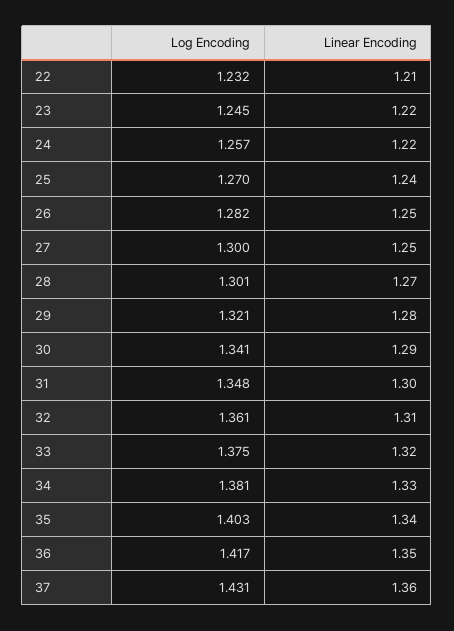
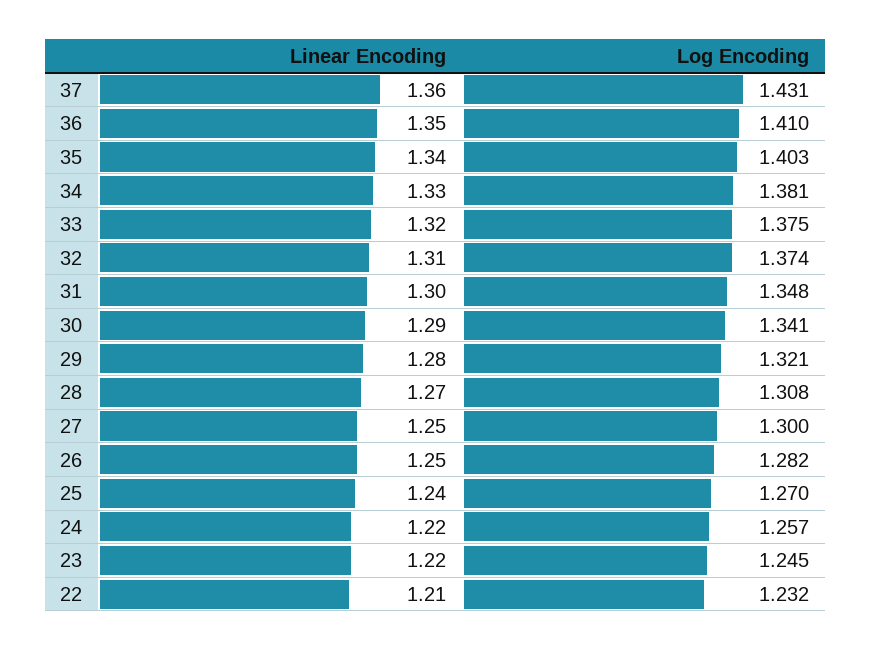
  {
    "Log Encoding": {
      "22": 1.232,
      "23": 1.245,
      "24": 1.257,
      "25": 1.27,
      "26": 1.282,
      "27": 1.3,
-     "28": 1.301,
+     "28": 1.308,
      "29": 1.321,
      "30": 1.341,
      "31": 1.348,
-     "32": 1.361,
+     "32": 1.374,
      "33": 1.375,
      "34": 1.381,
      "35": 1.403,
-     "36": 1.417,
+     "36": 1.41,
      "37": 1.431
    },
    "Linear Encoding": {
      "22": 1.21,
      "23": 1.22,
      "24": 1.22,
      "25": 1.24,
      "26": 1.25,
      "27": 1.25,
      "28": 1.27,
      "29": 1.28,
      "30": 1.29,
      "31": 1.3,
      "32": 1.31,
      "33": 1.32,
      "34": 1.33,
      "35": 1.34,
      "36": 1.35,
      "37": 1.36
    }
  }

